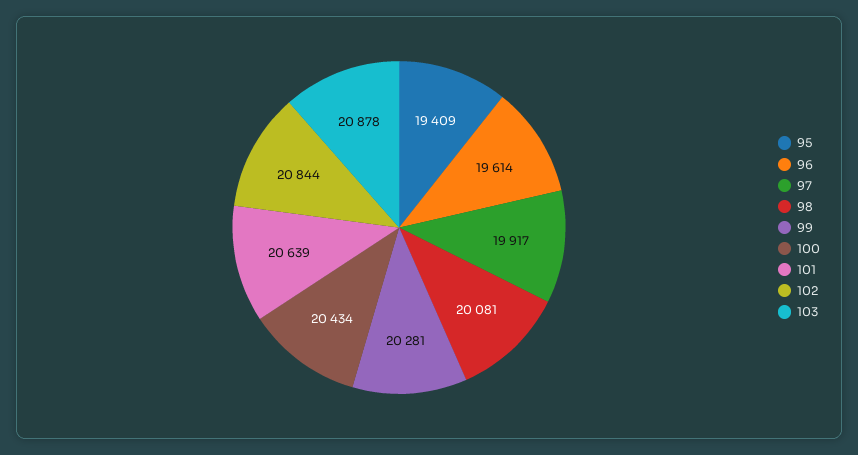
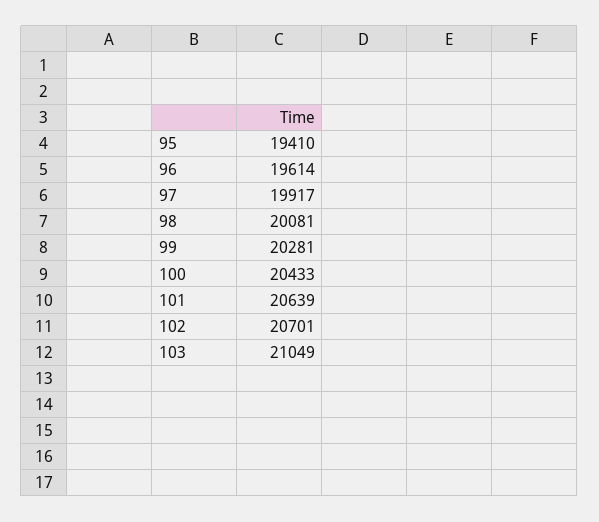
  {
-   "95": 19409,
+   "95": 19410,
    "96": 19614,
    "97": 19917,
    "98": 20081,
    "99": 20281,
-   "100": 20434,
+   "100": 20433,
    "101": 20639,
-   "102": 20844,
+   "102": 20701,
-   "103": 20878
+   "103": 21049
  }

